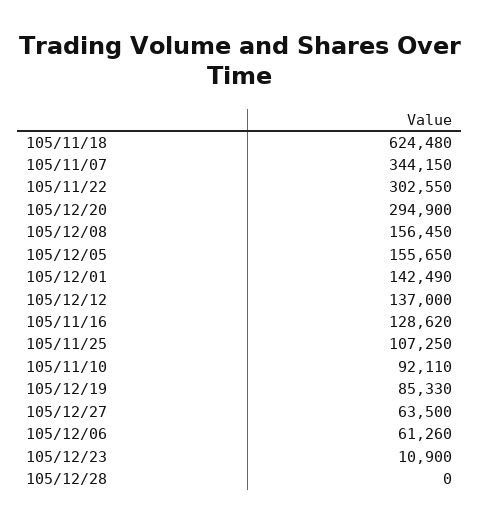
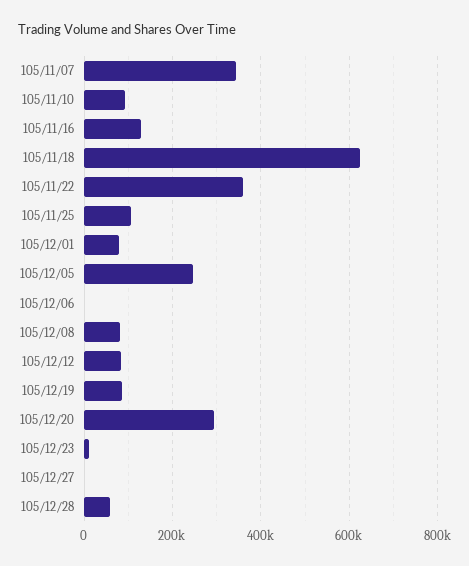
  {
    "105/11/18": 624480,
    "105/11/07": 344150,
-   "105/11/22": 302550,
+   "105/11/22": 360000,
    "105/12/20": 294900,
-   "105/12/08": 156450,
+   "105/12/08": 80000,
-   "105/12/05": 155650,
+   "105/12/05": 240000,
-   "105/12/01": 142490,
+   "105/12/01": 80000,
-   "105/12/12": 137000,
+   "105/12/12": 80000,
    "105/11/16": 128620,
    "105/11/25": 107250,
    "105/11/10": 92110,
    "105/12/19": 85330,
-   "105/12/27": 63500,
+   "105/12/27": 0,
-   "105/12/06": 61260,
+   "105/12/06": 0,
    "105/12/23": 10900,
-   "105/12/28": 0
+   "105/12/28": 60000
  }

